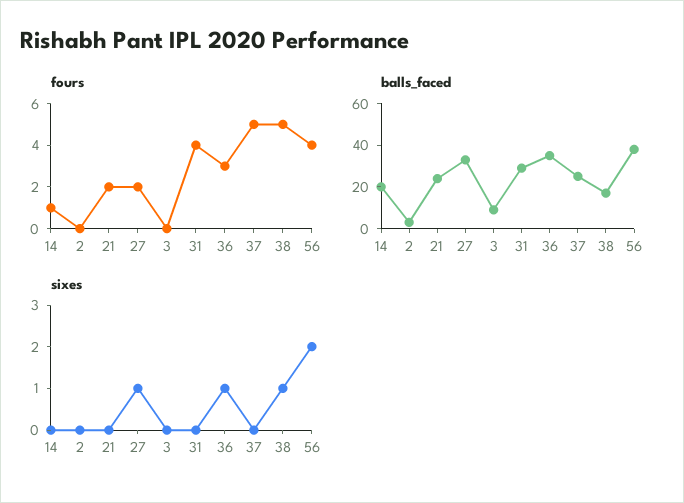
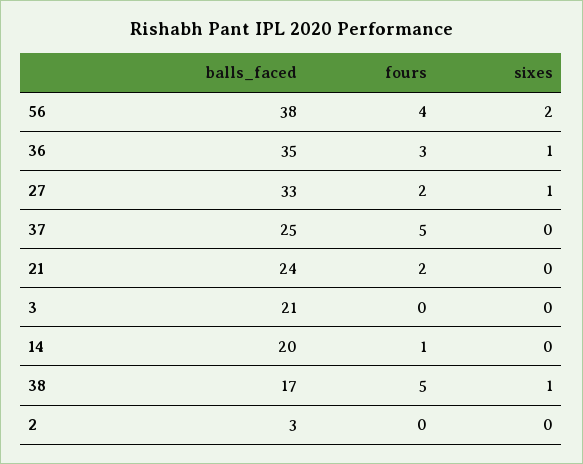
  {
    "fours": {
      "14": 1,
      "2": 0,
      "21": 2,
      "27": 2,
      "3": 0,
-     "31": 4,
      "36": 3,
      "37": 5,
      "38": 5,
      "56": 4
    },
    "balls_faced": {
      "14": 20,
      "2": 3,
      "21": 24,
      "27": 33,
-     "3": 10,
+     "3": 21,
-     "31": 30,
      "36": 35,
      "37": 25,
      "38": 17,
      "56": 38
    },
    "sixes": {
      "14": 0,
      "2": 0,
      "21": 0,
      "27": 1,
      "3": 0,
-     "31": 0,
      "36": 1,
      "37": 0,
      "38": 1,
      "56": 2
    }
  }

